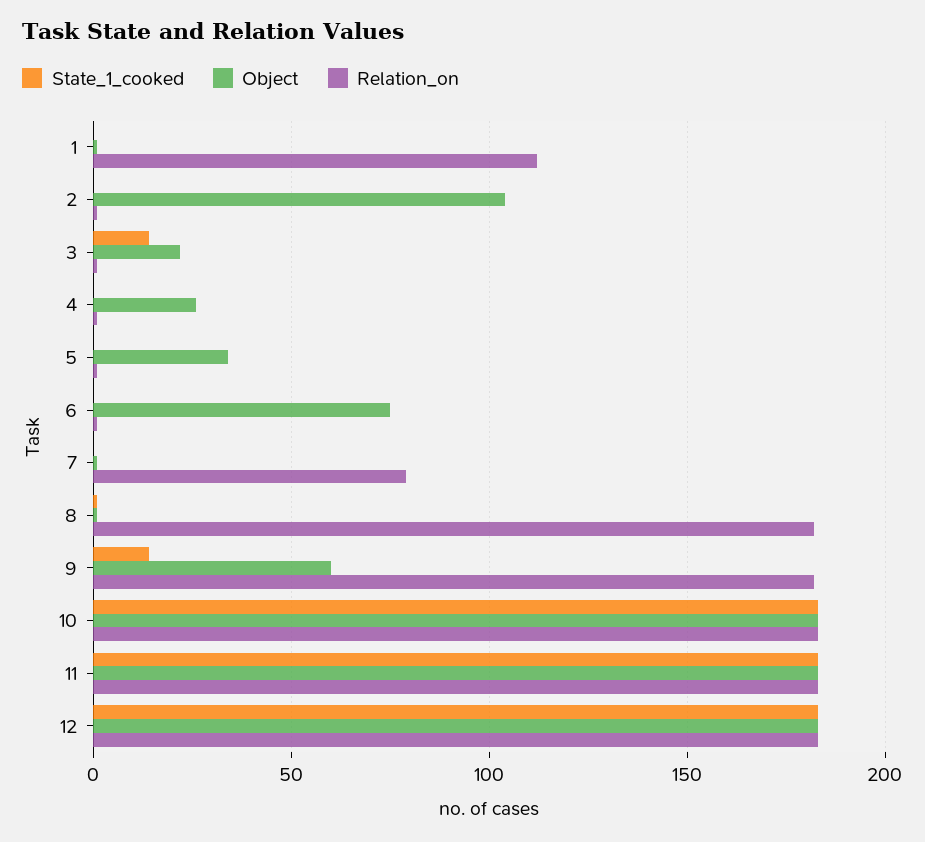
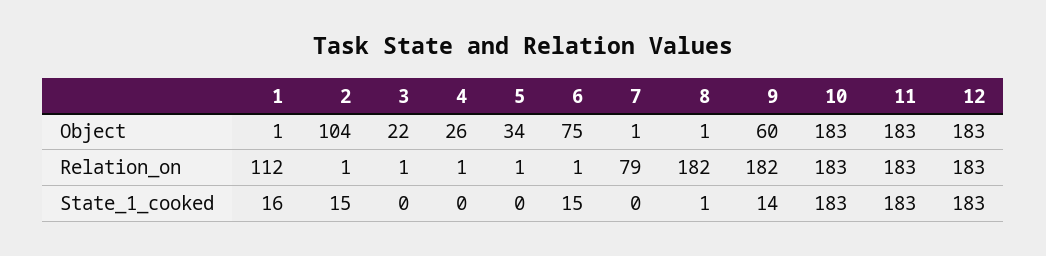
  {
    "State_1_cooked": {
-     "1": 0,
+     "1": 16,
-     "2": 0,
+     "2": 15,
-     "3": 15,
+     "3": 0,
      "4": 0,
      "5": 0,
-     "6": 0,
+     "6": 15,
      "7": 0,
      "8": 1,
      "9": 14,
      "10": 183,
      "11": 183,
      "12": 183
    },
    "Object": {
      "1": 1,
      "2": 104,
      "3": 22,
      "4": 26,
      "5": 34,
      "6": 75,
      "7": 1,
      "8": 1,
      "9": 60,
      "10": 183,
      "11": 183,
      "12": 183
    },
    "Relation_on": {
      "1": 112,
      "2": 1,
      "3": 1,
      "4": 1,
      "5": 1,
      "6": 1,
      "7": 79,
      "8": 182,
      "9": 182,
      "10": 183,
      "11": 183,
      "12": 183
    }
  }

